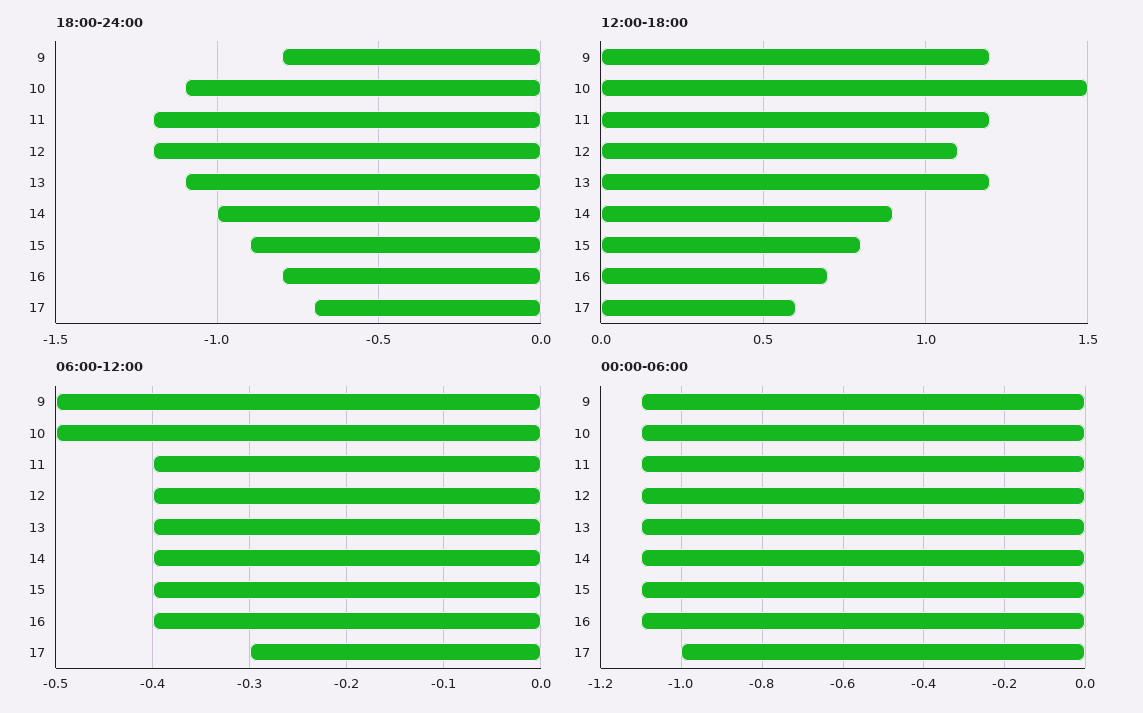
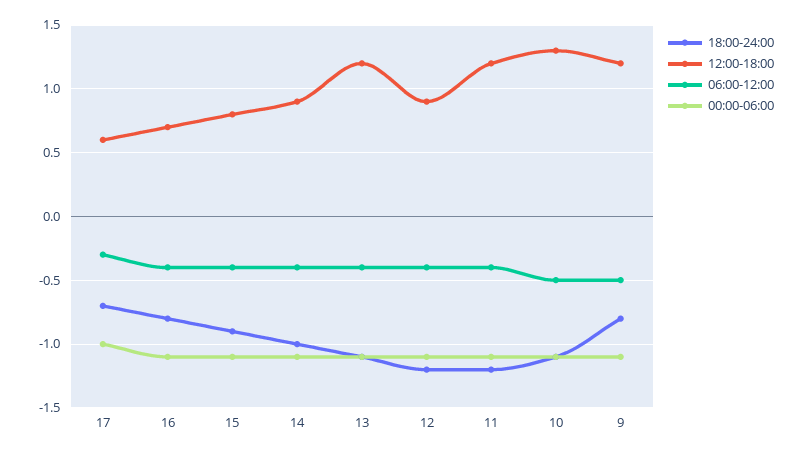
  {
    "18:00-24:00": {
      "9": -0.8,
      "10": -1.1,
      "11": -1.2,
      "12": -1.2,
      "13": -1.1,
      "14": -1,
      "15": -0.9,
      "16": -0.8,
      "17": -0.7
    },
    "12:00-18:00": {
      "9": 1.2,
-     "10": 1.5,
+     "10": 1.3,
      "11": 1.2,
-     "12": 1.1,
+     "12": 0.9,
      "13": 1.2,
      "14": 0.9,
      "15": 0.8,
      "16": 0.7,
      "17": 0.6
    },
    "06:00-12:00": {
      "9": -0.5,
      "10": -0.5,
      "11": -0.4,
      "12": -0.4,
      "13": -0.4,
      "14": -0.4,
      "15": -0.4,
      "16": -0.4,
      "17": -0.3
    },
    "00:00-06:00": {
      "9": -1.1,
      "10": -1.1,
      "11": -1.1,
      "12": -1.1,
      "13": -1.1,
      "14": -1.1,
      "15": -1.1,
      "16": -1.1,
      "17": -1
    }
  }

